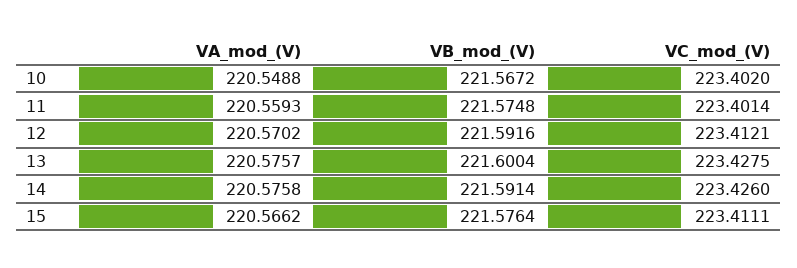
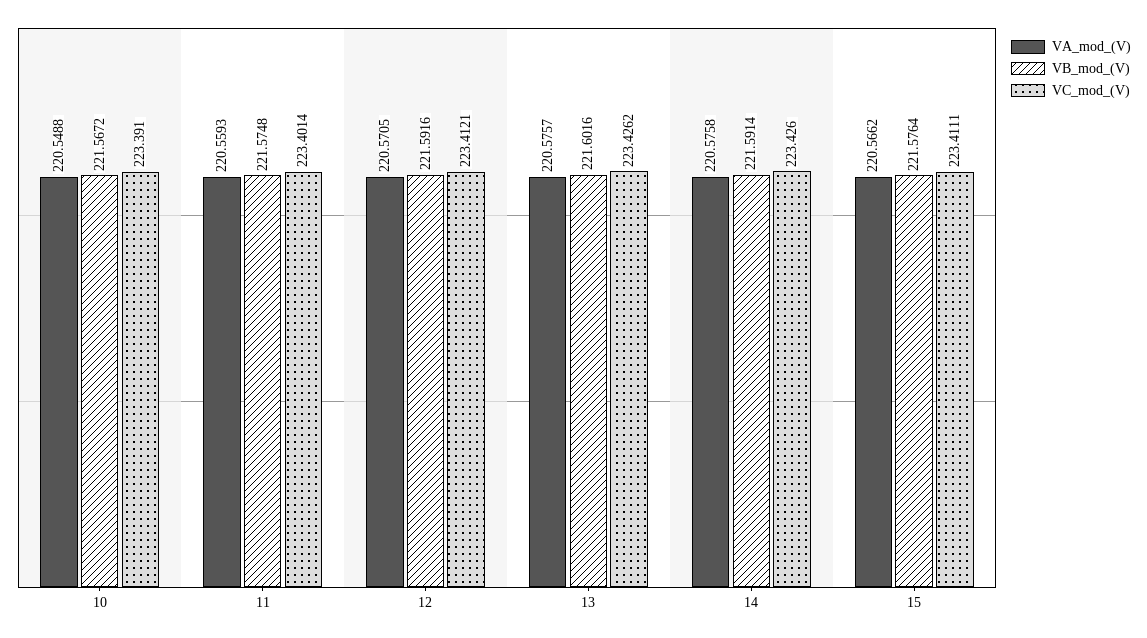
  {
    "VA_mod_(V)": {
      "10": 220.5488,
      "11": 220.5593,
-     "12": 220.5702,
+     "12": 220.5705,
      "13": 220.5757,
      "14": 220.5758,
      "15": 220.5662
    },
    "VB_mod_(V)": {
      "10": 221.5672,
      "11": 221.5748,
      "12": 221.5916,
-     "13": 221.6004,
+     "13": 221.6016,
      "14": 221.5914,
      "15": 221.5764
    },
    "VC_mod_(V)": {
-     "10": 223.402,
+     "10": 223.391,
      "11": 223.4014,
      "12": 223.4121,
-     "13": 223.4275,
+     "13": 223.4262,
      "14": 223.426,
      "15": 223.4111
    }
  }

